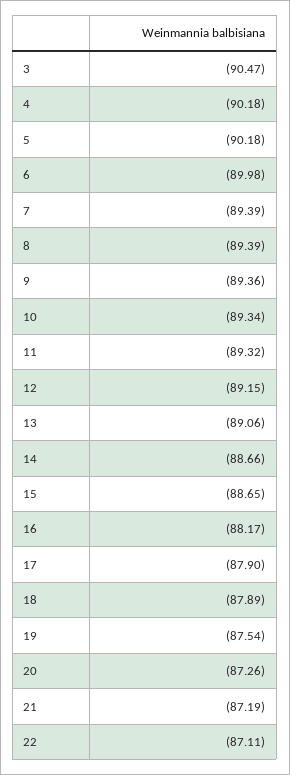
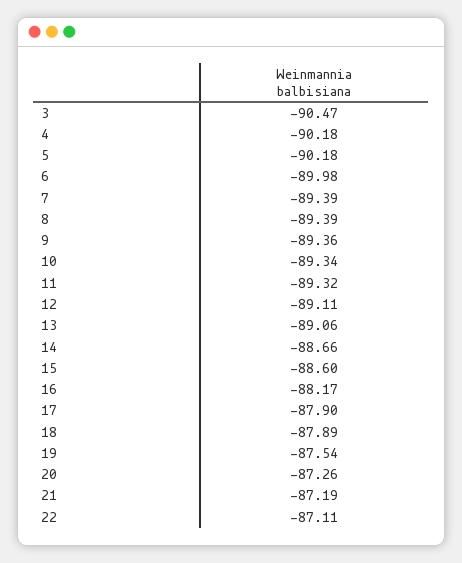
  {
    "3": -90.47,
    "4": -90.18,
    "5": -90.18,
    "6": -89.98,
    "7": -89.39,
    "8": -89.39,
    "9": -89.36,
    "10": -89.34,
    "11": -89.32,
-   "12": -89.15,
+   "12": -89.11,
    "13": -89.06,
    "14": -88.66,
-   "15": -88.65,
+   "15": -88.6,
    "16": -88.17,
    "17": -87.9,
    "18": -87.89,
    "19": -87.54,
    "20": -87.26,
    "21": -87.19,
    "22": -87.11
  }

